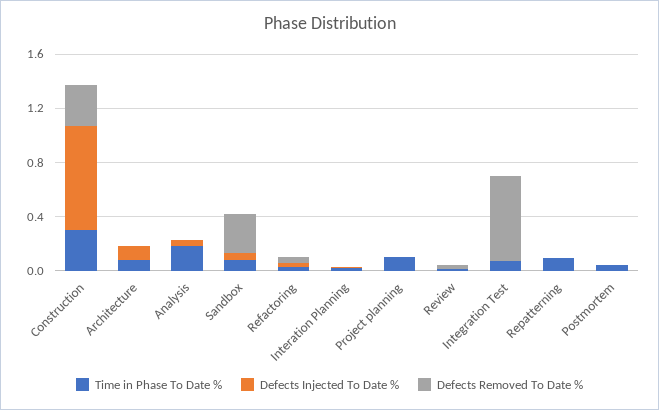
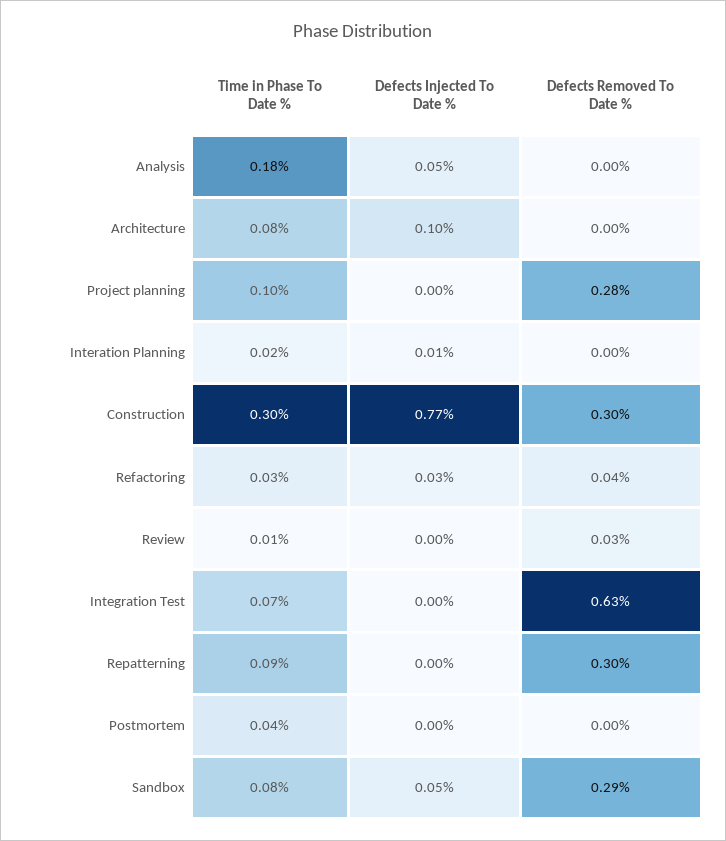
  {
    "Time in Phase To Date %": {
      "Construction": 0.3,
      "Architecture": 0.08,
      "Analysis": 0.18,
      "Sandbox": 0.08,
      "Refactoring": 0.03,
      "Interation Planning": 0.02,
      "Project planning": 0.1,
      "Review": 0.01,
      "Integration Test": 0.07,
      "Repatterning": 0.09,
      "Postmortem": 0.04
    },
    "Defects Injected To Date %": {
      "Construction": 0.77,
      "Architecture": 0.1,
      "Analysis": 0.05,
      "Sandbox": 0.05,
      "Refactoring": 0.03,
      "Interation Planning": 0.01,
      "Project planning": 0,
      "Review": 0,
      "Integration Test": 0,
      "Repatterning": 0,
      "Postmortem": 0
    },
    "Defects Removed To Date %": {
      "Construction": 0.3,
      "Architecture": 0,
      "Analysis": 0,
      "Sandbox": 0.29,
      "Refactoring": 0.04,
      "Interation Planning": 0,
-     "Project planning": 0,
+     "Project planning": 0.28,
      "Review": 0.03,
      "Integration Test": 0.63,
-     "Repatterning": 0,
+     "Repatterning": 0.3,
      "Postmortem": 0
    }
  }

